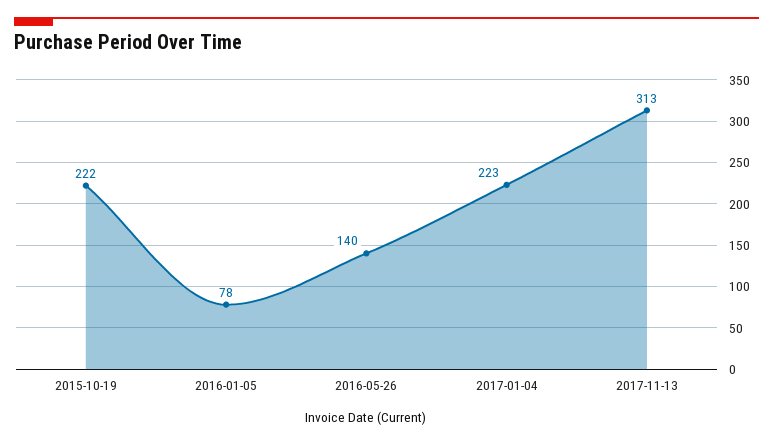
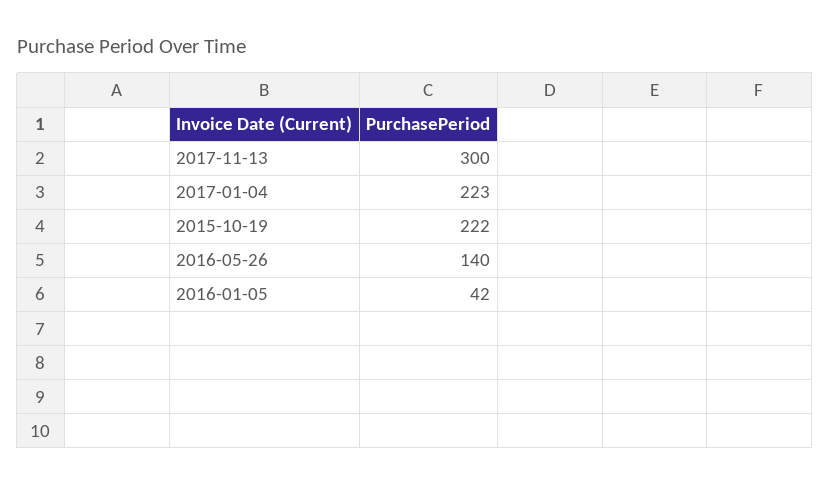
  {
    "2015-10-19": 222,
-   "2016-01-05": 78,
+   "2016-01-05": 42,
    "2016-05-26": 140,
    "2017-01-04": 223,
-   "2017-11-13": 313
+   "2017-11-13": 300
  }

